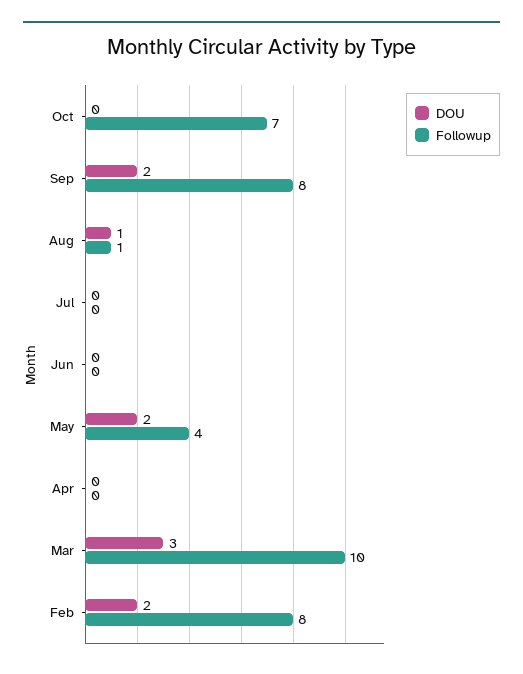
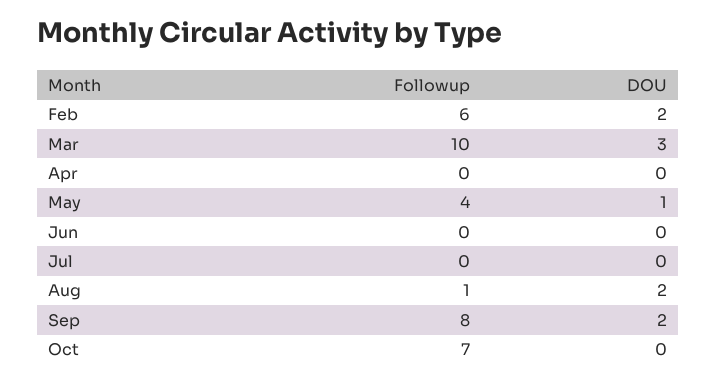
  {
    "DOU": {
      "Oct": 0,
      "Sep": 2,
-     "Aug": 1,
+     "Aug": 2,
      "Jul": 0,
      "Jun": 0,
-     "May": 2,
+     "May": 1,
      "Apr": 0,
      "Mar": 3,
      "Feb": 2
    },
    "Followup": {
      "Oct": 7,
      "Sep": 8,
      "Aug": 1,
      "Jul": 0,
      "Jun": 0,
      "May": 4,
      "Apr": 0,
      "Mar": 10,
-     "Feb": 8
+     "Feb": 6
    }
  }

